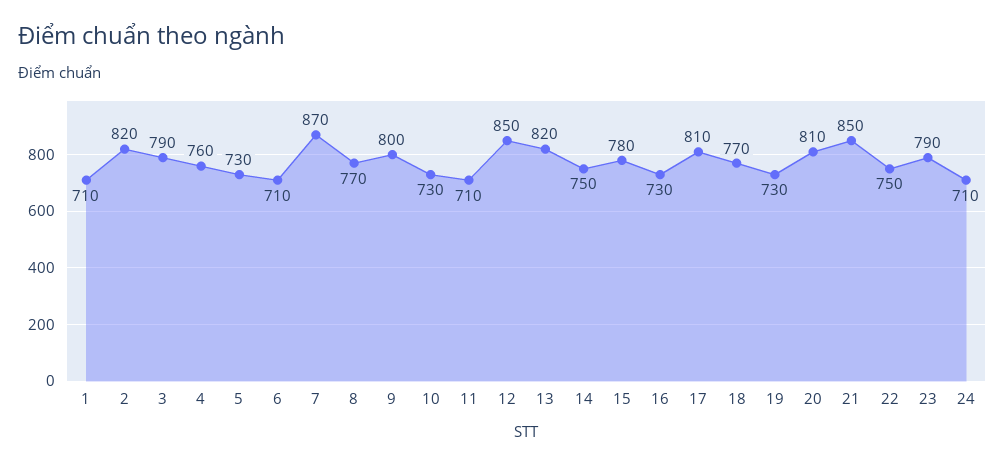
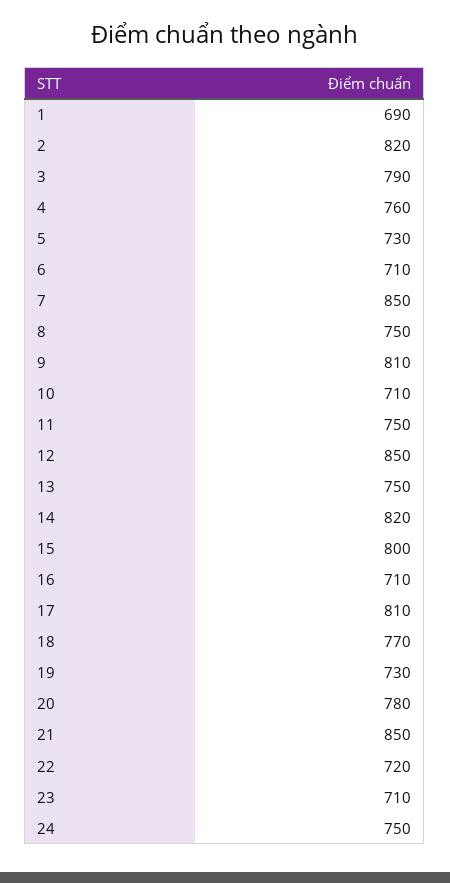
  {
-   "1": 710,
+   "1": 690,
    "2": 820,
    "3": 790,
    "4": 760,
    "5": 730,
    "6": 710,
-   "7": 870,
+   "7": 850,
-   "8": 770,
+   "8": 750,
-   "9": 800,
+   "9": 810,
-   "10": 730,
+   "10": 710,
-   "11": 710,
+   "11": 750,
    "12": 850,
-   "13": 820,
+   "13": 750,
-   "14": 750,
+   "14": 820,
-   "15": 780,
+   "15": 800,
-   "16": 730,
+   "16": 710,
    "17": 810,
    "18": 770,
    "19": 730,
-   "20": 810,
+   "20": 780,
    "21": 850,
-   "22": 750,
+   "22": 720,
-   "23": 790,
+   "23": 710,
-   "24": 710
+   "24": 750
  }

